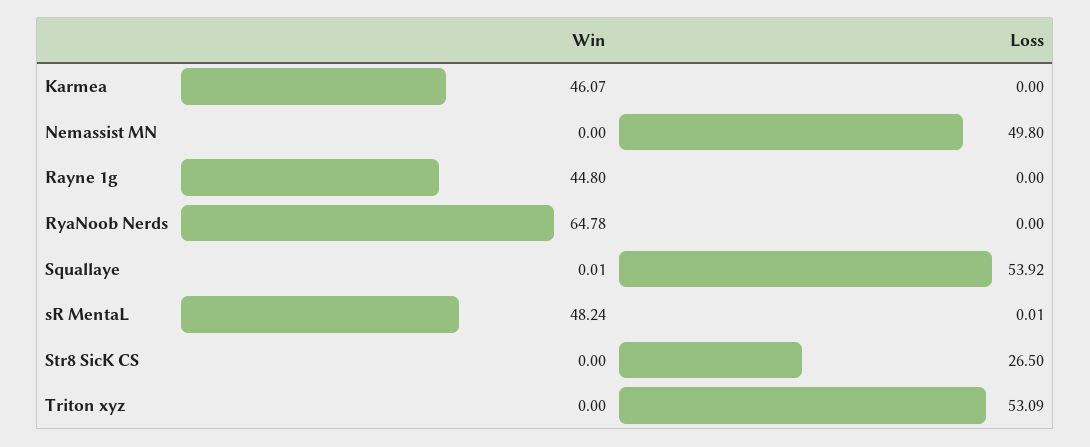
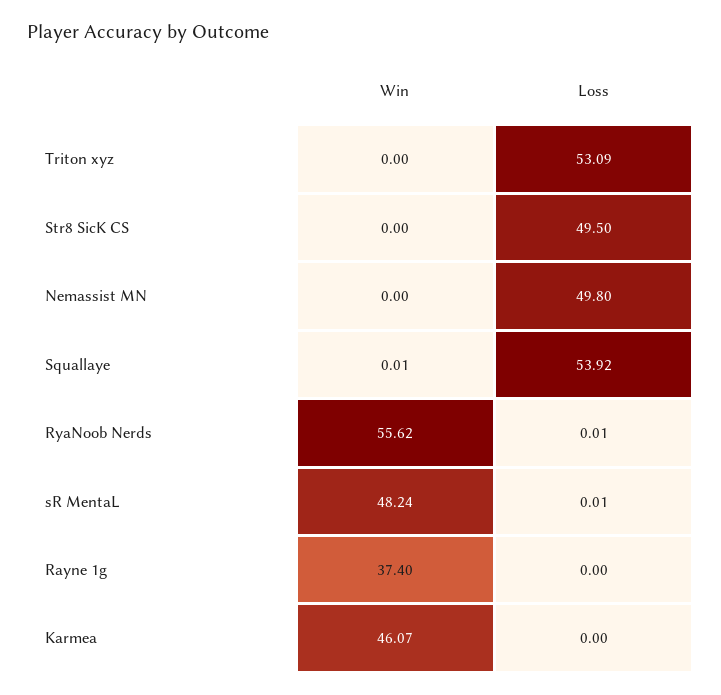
  {
    "Win": {
      "Karmea": 46.07,
      "Nemassist MN": 0,
-     "Rayne 1g": 44.8,
+     "Rayne 1g": 37.4,
-     "RyaNoob Nerds": 64.78,
+     "RyaNoob Nerds": 55.62,
      "Squallaye": 0.01,
      "sR MentaL": 48.24,
      "Str8 SicK CS": 0,
      "Triton xyz": 0
    },
    "Loss": {
      "Karmea": 0,
      "Nemassist MN": 49.8,
      "Rayne 1g": 0,
-     "RyaNoob Nerds": 0,
+     "RyaNoob Nerds": 0.01,
      "Squallaye": 53.92,
      "sR MentaL": 0.01,
-     "Str8 SicK CS": 26.5,
+     "Str8 SicK CS": 49.5,
      "Triton xyz": 53.09
    }
  }

